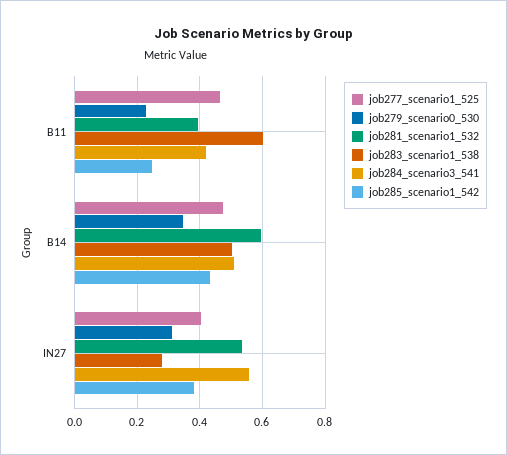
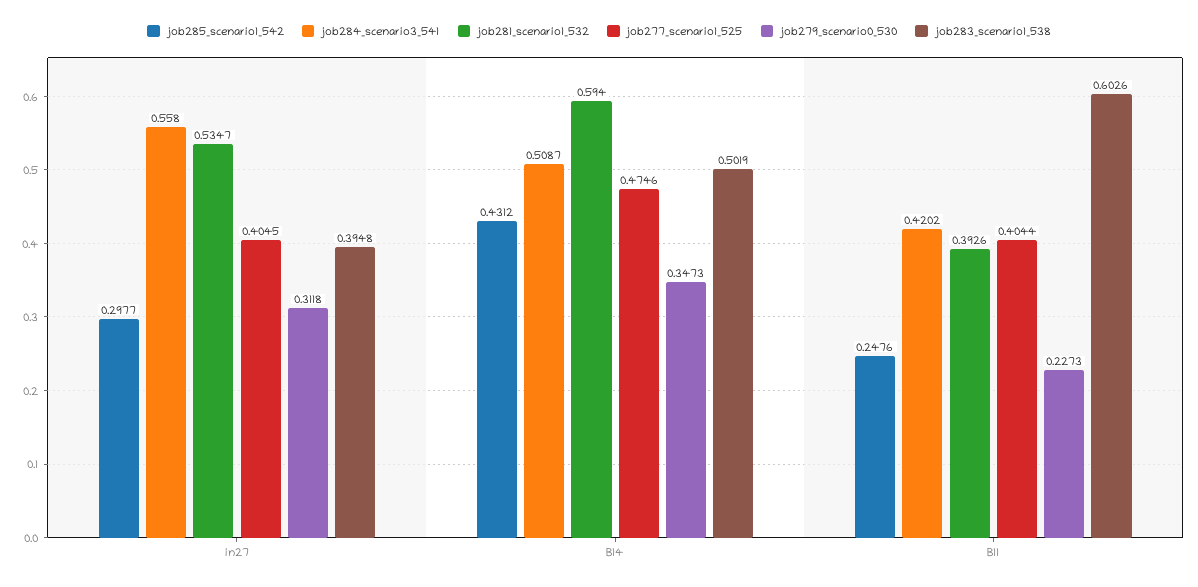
  {
    "job277_scenario1_525": {
-     "B11": 0.46,
+     "B11": 0.4044,
      "B14": 0.4746,
      "IN27": 0.4045
    },
    "job279_scenario0_530": {
      "B11": 0.2273,
      "B14": 0.3473,
      "IN27": 0.3118
    },
    "job281_scenario1_532": {
      "B11": 0.3926,
      "B14": 0.594,
      "IN27": 0.5347
    },
    "job283_scenario1_538": {
      "B11": 0.6026,
      "B14": 0.5019,
-     "IN27": 0.28
+     "IN27": 0.3948
    },
    "job284_scenario3_541": {
      "B11": 0.4202,
      "B14": 0.5087,
      "IN27": 0.558
    },
    "job285_scenario1_542": {
      "B11": 0.2476,
      "B14": 0.4312,
-     "IN27": 0.38
+     "IN27": 0.2977
    }
  }

